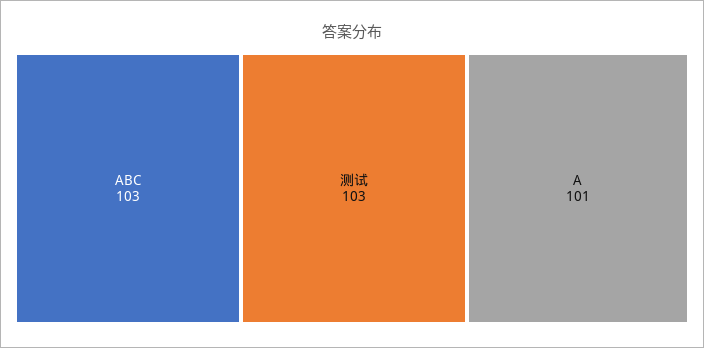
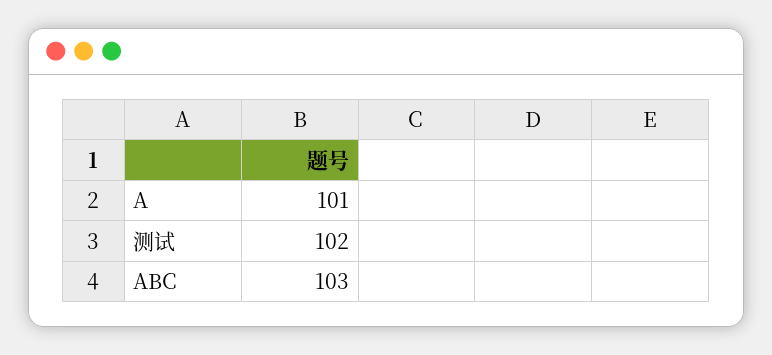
  {
    "ABC": 103,
-   "测试": 103,
+   "测试": 102,
    "A": 101
  }

